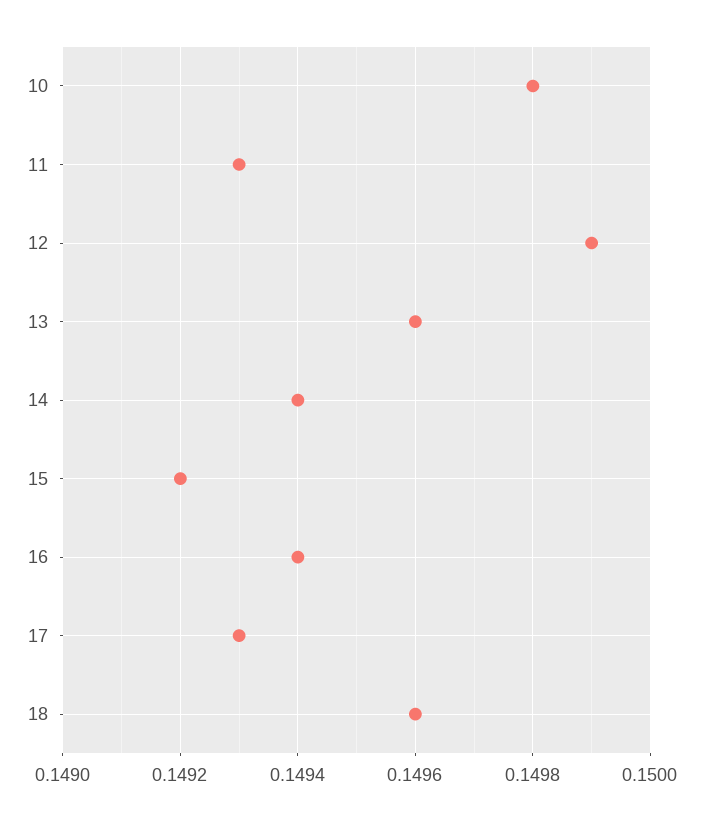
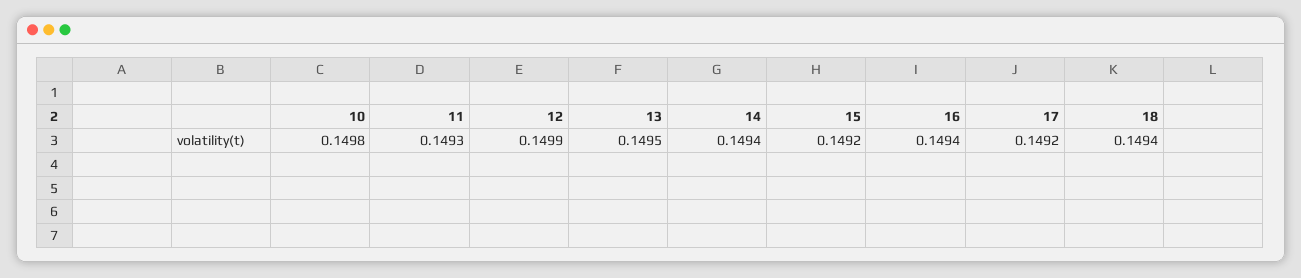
  {
    "10": 0.1498,
    "11": 0.1493,
    "12": 0.1499,
-   "13": 0.1496,
+   "13": 0.1495,
    "14": 0.1494,
    "15": 0.1492,
    "16": 0.1494,
-   "17": 0.1493,
+   "17": 0.1492,
-   "18": 0.1496
+   "18": 0.1494
  }

